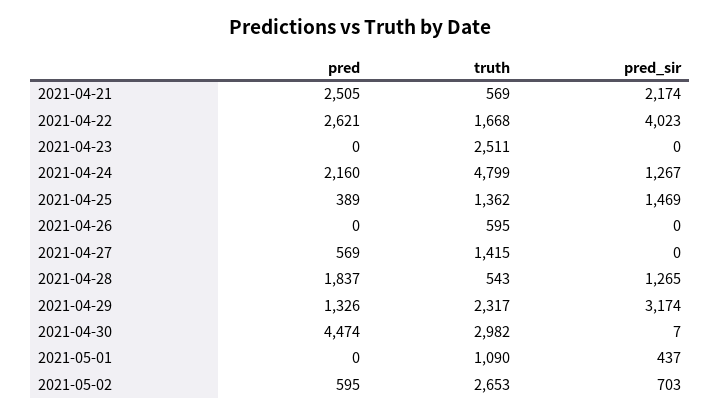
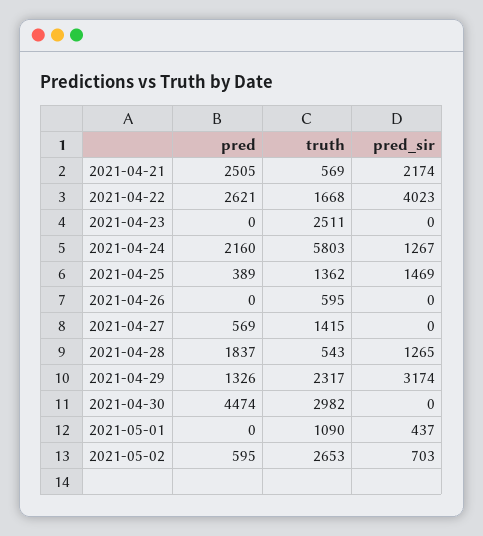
  {
    "pred": {
      "2021-04-21": 2505,
      "2021-04-22": 2621,
      "2021-04-23": 0,
      "2021-04-24": 2160,
      "2021-04-25": 389,
      "2021-04-26": 0,
      "2021-04-27": 569,
      "2021-04-28": 1837,
      "2021-04-29": 1326,
      "2021-04-30": 4474,
      "2021-05-01": 0,
      "2021-05-02": 595
    },
    "truth": {
      "2021-04-21": 569,
      "2021-04-22": 1668,
      "2021-04-23": 2511,
-     "2021-04-24": 4799,
+     "2021-04-24": 5803,
      "2021-04-25": 1362,
      "2021-04-26": 595,
      "2021-04-27": 1415,
      "2021-04-28": 543,
      "2021-04-29": 2317,
      "2021-04-30": 2982,
      "2021-05-01": 1090,
      "2021-05-02": 2653
    },
    "pred_sir": {
      "2021-04-21": 2174,
      "2021-04-22": 4023,
      "2021-04-23": 0,
      "2021-04-24": 1267,
      "2021-04-25": 1469,
      "2021-04-26": 0,
      "2021-04-27": 0,
      "2021-04-28": 1265,
      "2021-04-29": 3174,
-     "2021-04-30": 7,
+     "2021-04-30": 0,
      "2021-05-01": 437,
      "2021-05-02": 703
    }
  }

